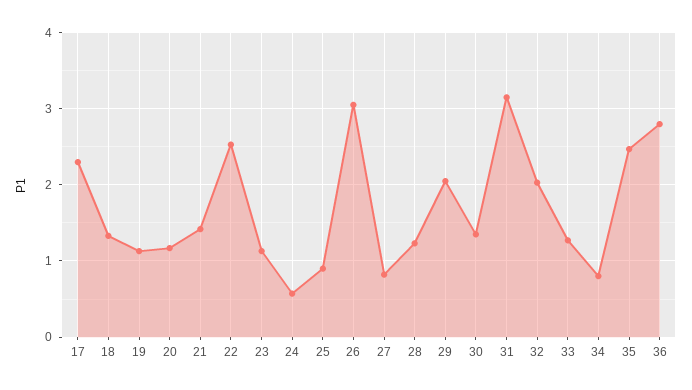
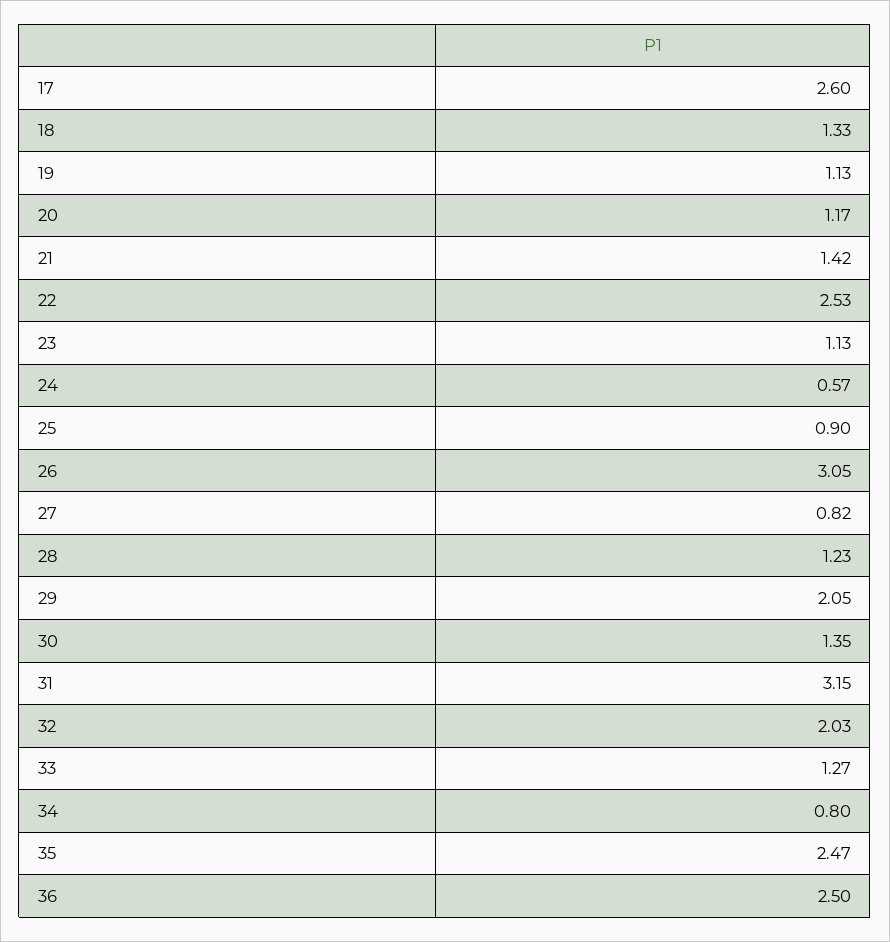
  {
-   "17": 2.3,
+   "17": 2.6,
    "18": 1.33,
    "19": 1.13,
    "20": 1.17,
    "21": 1.42,
    "22": 2.53,
    "23": 1.13,
    "24": 0.57,
    "25": 0.9,
    "26": 3.05,
    "27": 0.82,
    "28": 1.23,
    "29": 2.05,
    "30": 1.35,
    "31": 3.15,
    "32": 2.03,
    "33": 1.27,
    "34": 0.8,
    "35": 2.47,
-   "36": 2.8
+   "36": 2.5
  }

